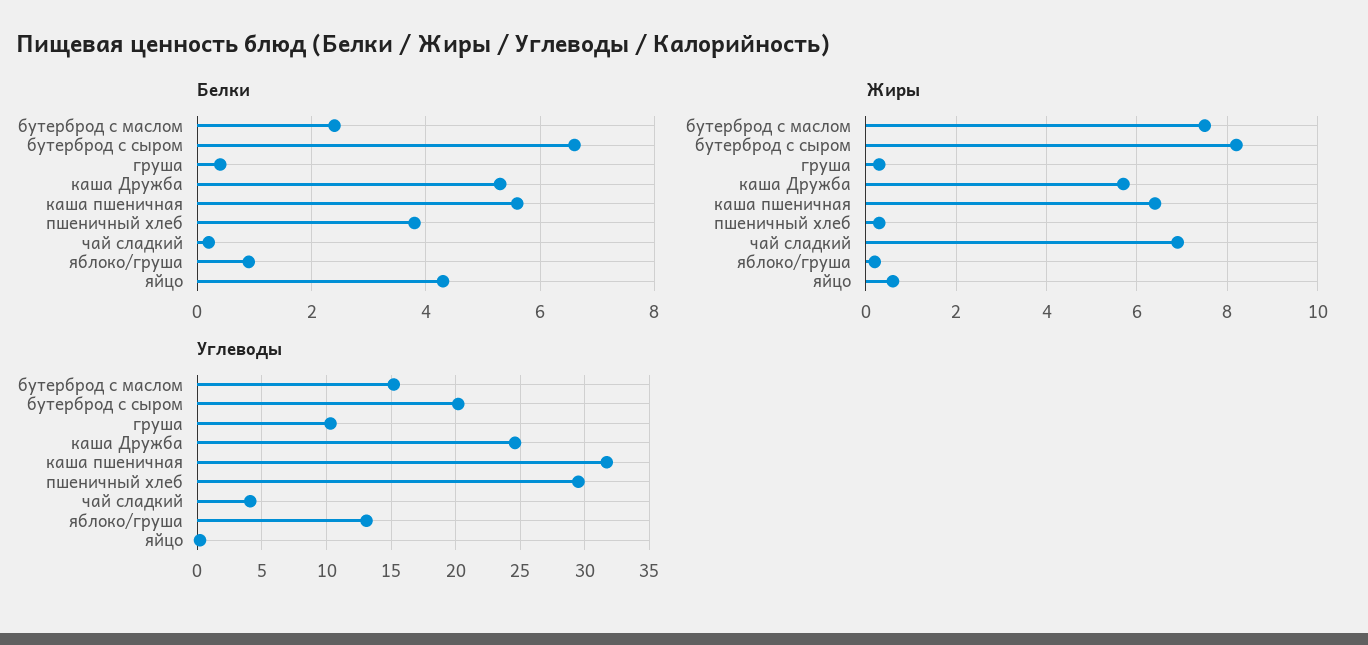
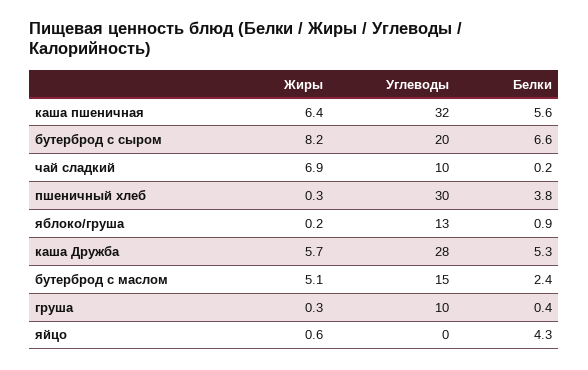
  {
    "Белки": {
      "бутерброд с маслом": 2.4,
      "бутерброд с сыром": 6.6,
      "груша": 0.4,
      "каша Дружба": 5.3,
      "каша пшеничная": 5.6,
      "пшеничный хлеб": 3.8,
      "чай сладкий": 0.2,
      "яблоко/груша": 0.9,
      "яйцо": 4.3
    },
    "Жиры": {
-     "бутерброд с маслом": 7.5,
+     "бутерброд с маслом": 5.1,
      "бутерброд с сыром": 8.2,
      "груша": 0.3,
      "каша Дружба": 5.7,
      "каша пшеничная": 6.4,
      "пшеничный хлеб": 0.3,
      "чай сладкий": 6.9,
      "яблоко/груша": 0.2,
      "яйцо": 0.6
    },
    "Углеводы": {
      "бутерброд с маслом": 15,
      "бутерброд с сыром": 20,
      "груша": 10,
-     "каша Дружба": 24.5,
+     "каша Дружба": 28,
      "каша пшеничная": 32,
      "пшеничный хлеб": 30,
-     "чай сладкий": 4,
+     "чай сладкий": 10,
      "яблоко/груша": 13,
      "яйцо": 0
    }
  }

